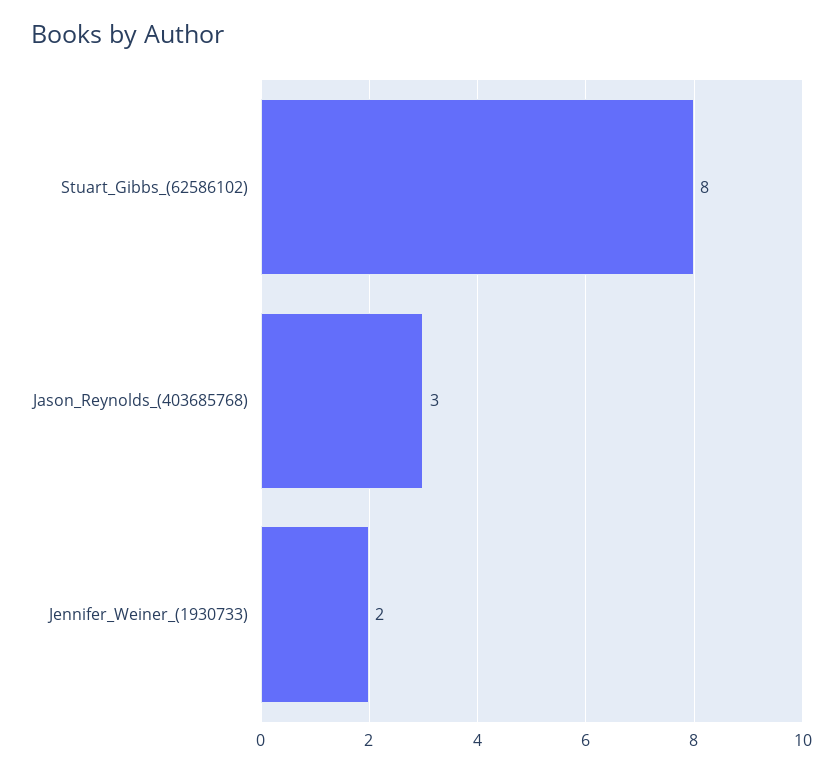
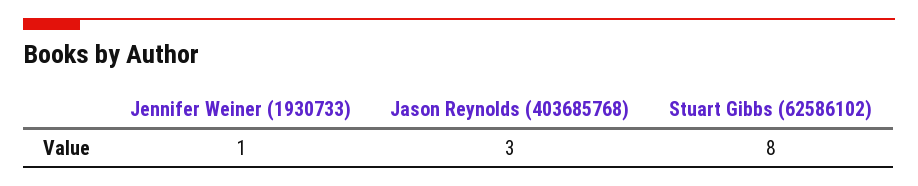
  {
    "Stuart_Gibbs_(62586102)": 8,
    "Jason_Reynolds_(403685768)": 3,
-   "Jennifer_Weiner_(1930733)": 2
+   "Jennifer_Weiner_(1930733)": 1
  }

